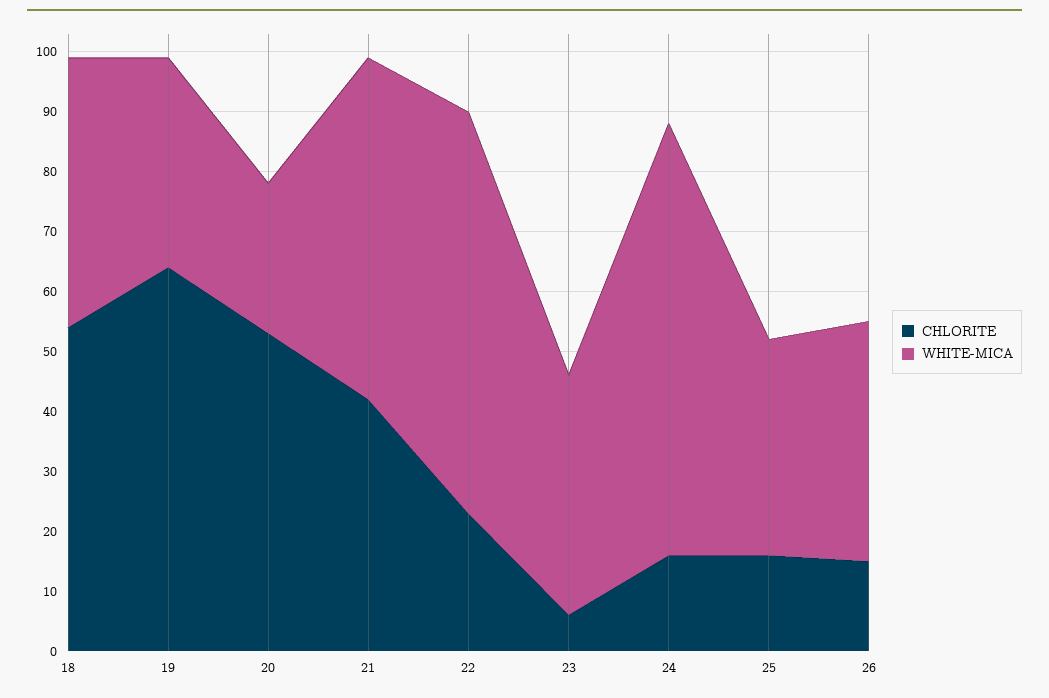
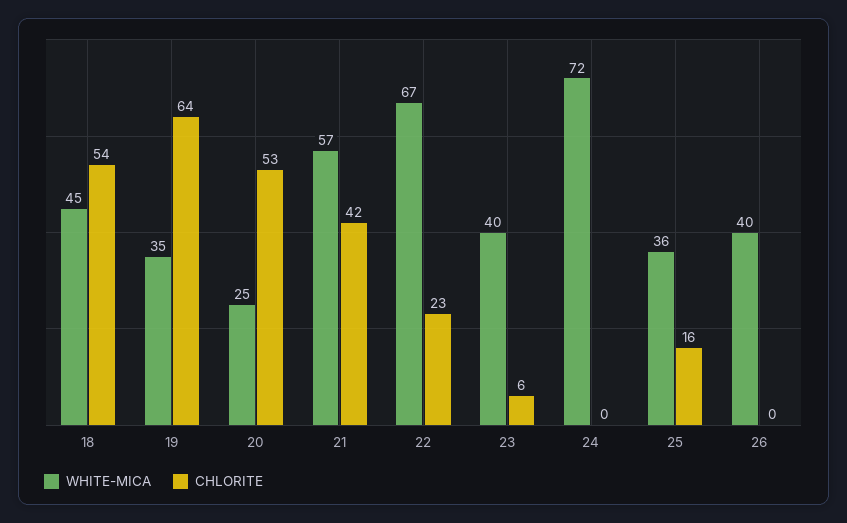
  {
    "CHLORITE": {
      "18": 54,
      "19": 64,
      "20": 53,
      "21": 42,
      "22": 23,
      "23": 6,
-     "24": 15,
+     "24": 0,
      "25": 16,
-     "26": 15
+     "26": 0
    },
    "WHITE-MICA": {
      "18": 45,
      "19": 35,
      "20": 25,
      "21": 57,
      "22": 67,
      "23": 40,
      "24": 72,
      "25": 36,
      "26": 40
    }
  }

